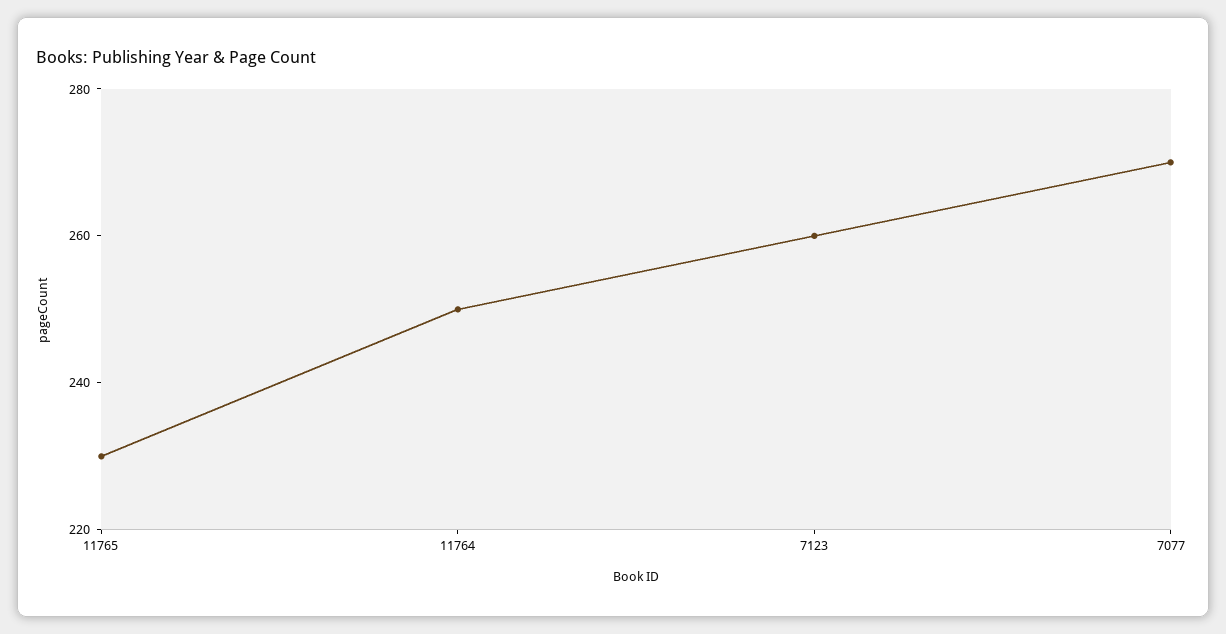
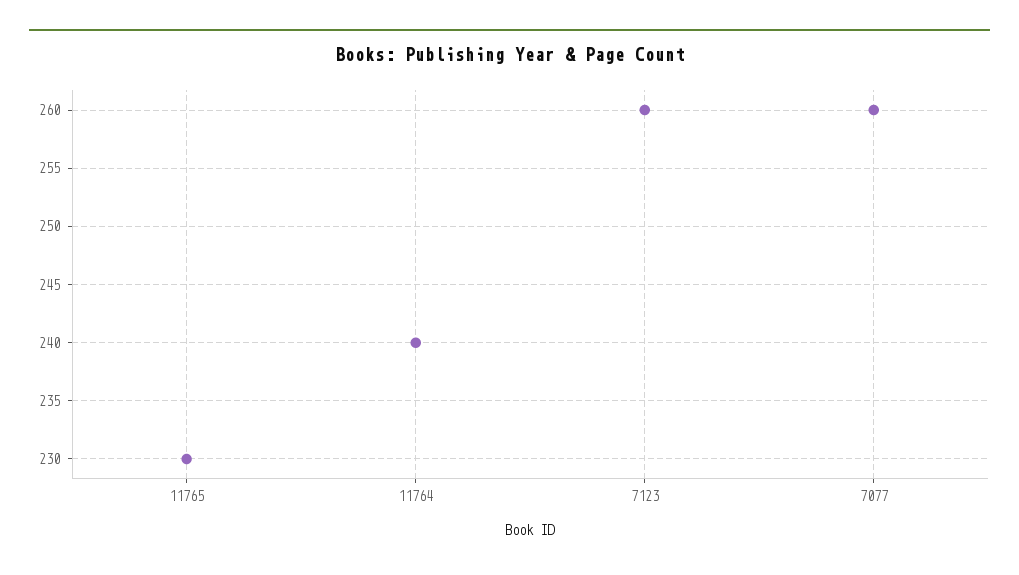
  {
    "11765": 230,
-   "11764": 250,
+   "11764": 240,
    "7123": 260,
-   "7077": 270
+   "7077": 260
  }

